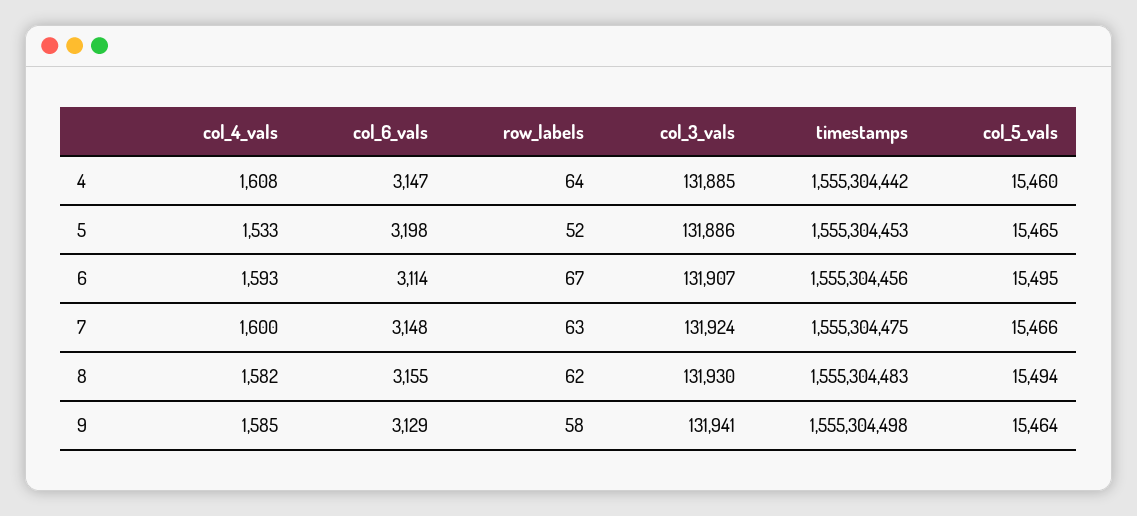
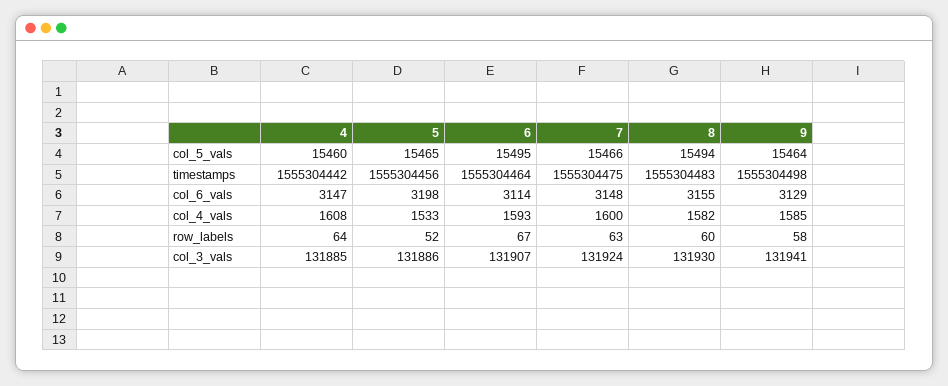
  {
    "col_4_vals": {
      "4": 1608,
      "5": 1533,
      "6": 1593,
      "7": 1600,
      "8": 1582,
      "9": 1585
    },
    "col_6_vals": {
      "4": 3147,
      "5": 3198,
      "6": 3114,
      "7": 3148,
      "8": 3155,
      "9": 3129
    },
    "row_labels": {
      "4": 64,
      "5": 52,
      "6": 67,
      "7": 63,
-     "8": 62,
+     "8": 60,
      "9": 58
    },
    "col_3_vals": {
      "4": 131885,
      "5": 131886,
      "6": 131907,
      "7": 131924,
      "8": 131930,
      "9": 131941
    },
    "timestamps": {
      "4": 1555304442,
-     "5": 1555304453,
+     "5": 1555304456,
-     "6": 1555304456,
+     "6": 1555304464,
      "7": 1555304475,
      "8": 1555304483,
      "9": 1555304498
    },
    "col_5_vals": {
      "4": 15460,
      "5": 15465,
      "6": 15495,
      "7": 15466,
      "8": 15494,
      "9": 15464
    }
  }

